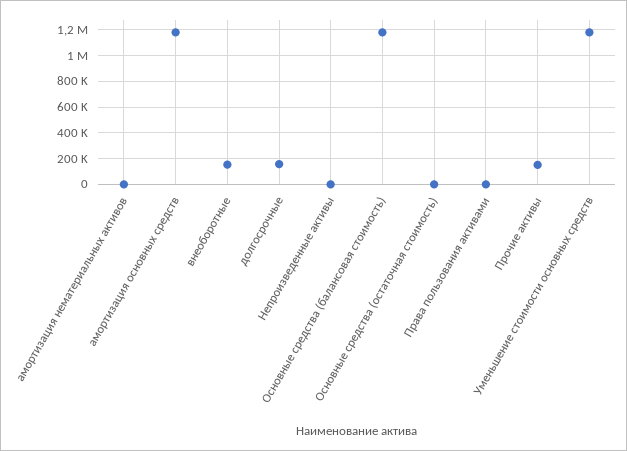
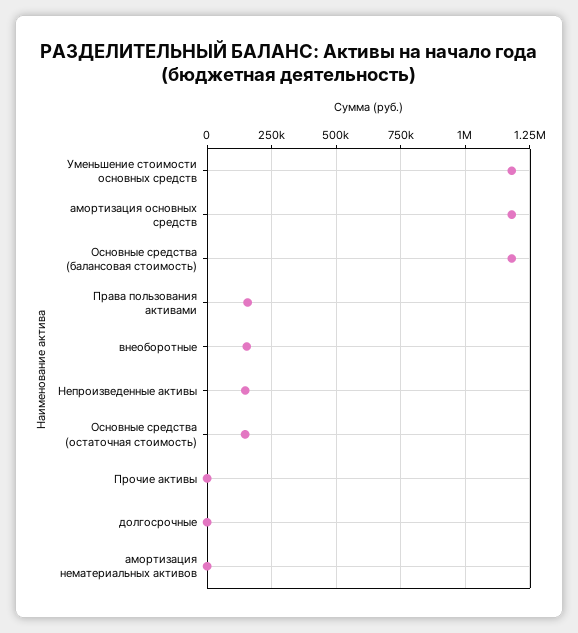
  {
    "амортизация нематериальных активов": 0,
    "амортизация основных средств": 1175000,
    "внеоборотные": 150000,
-   "долгосрочные": 150000,
+   "долгосрочные": 0,
-   "Непроизведенные активы": 0,
+   "Непроизведенные активы": 150000,
    "Основные средства (балансовая стоимость)": 1175000,
-   "Основные средства (остаточная стоимость)": 0,
+   "Основные средства (остаточная стоимость)": 150000,
-   "Права пользования активами": 0,
+   "Права пользования активами": 150000,
-   "Прочие активы": 150000,
+   "Прочие активы": 0,
    "Уменьшение стоимости основных средств": 1175000
  }

